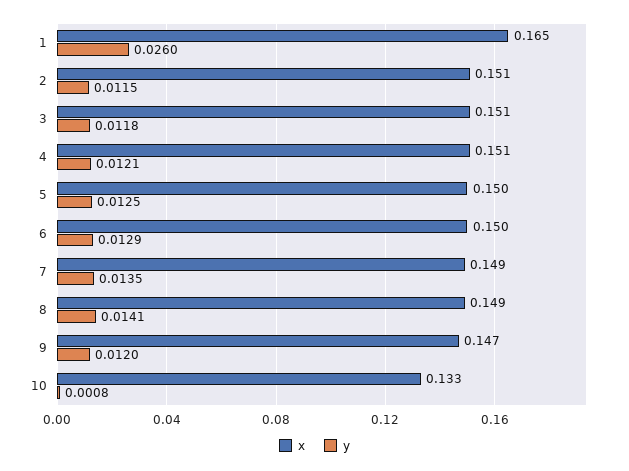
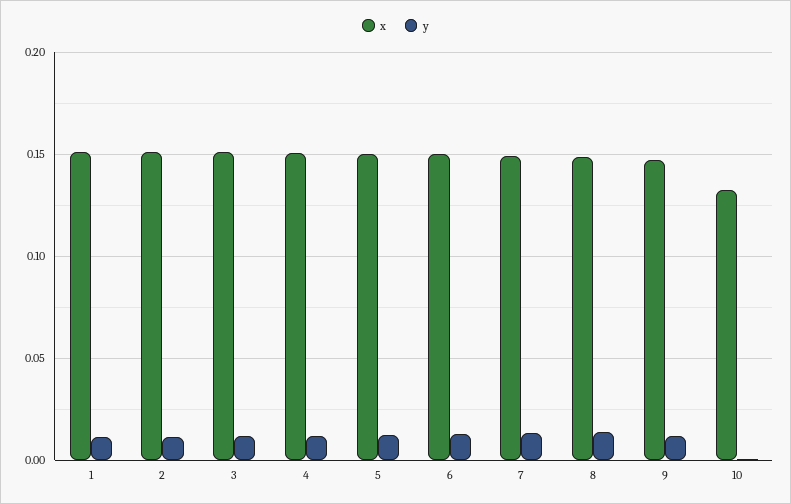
  {
    "x": {
-     "1": 0.165,
+     "1": 0.15,
      "2": 0.151,
      "3": 0.151,
      "4": 0.151,
      "5": 0.15,
      "6": 0.15,
      "7": 0.149,
      "8": 0.149,
      "9": 0.147,
      "10": 0.133
    },
    "y": {
-     "1": 0.026,
+     "1": 0.01,
      "2": 0.0115,
      "3": 0.0118,
      "4": 0.0121,
      "5": 0.0125,
      "6": 0.0129,
      "7": 0.0135,
      "8": 0.0141,
      "9": 0.012,
      "10": 0.0008
    }
  }

